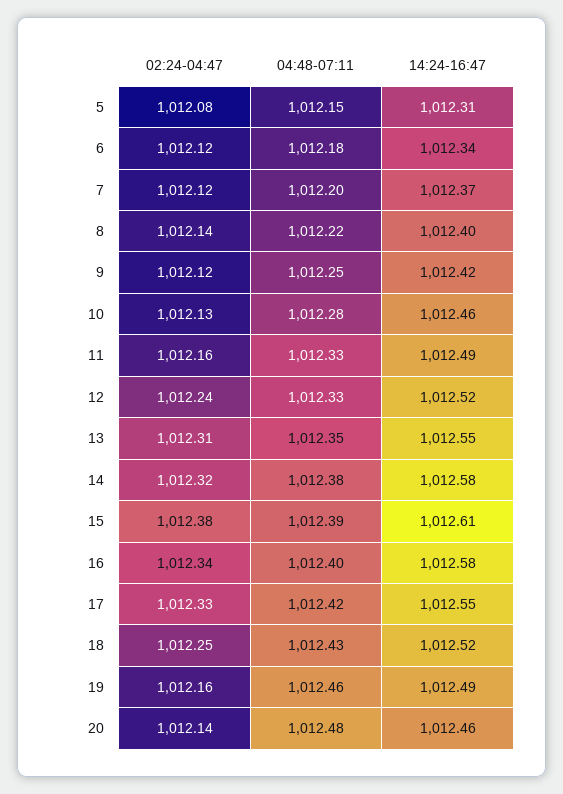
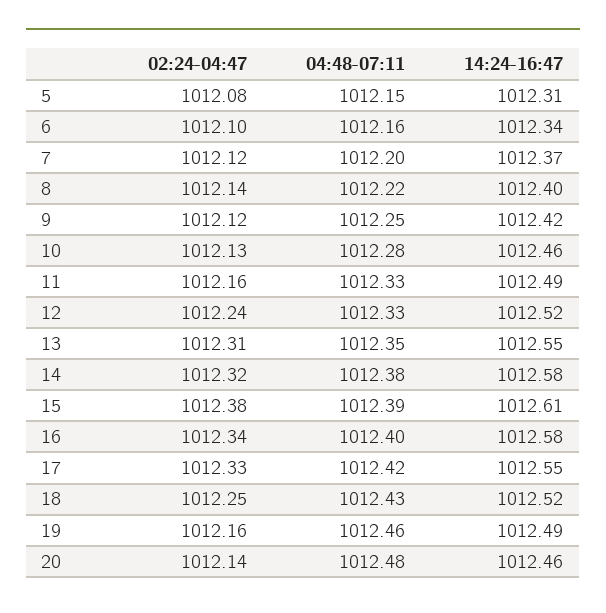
  {
    "02:24-04:47": {
      "5": 1012.08,
-     "6": 1012.12,
+     "6": 1012.1,
      "7": 1012.12,
      "8": 1012.14,
      "9": 1012.12,
      "10": 1012.13,
      "11": 1012.16,
      "12": 1012.24,
      "13": 1012.31,
      "14": 1012.32,
      "15": 1012.38,
      "16": 1012.34,
      "17": 1012.33,
      "18": 1012.25,
      "19": 1012.16,
      "20": 1012.14
    },
    "04:48-07:11": {
      "5": 1012.15,
-     "6": 1012.18,
+     "6": 1012.16,
      "7": 1012.2,
      "8": 1012.22,
      "9": 1012.25,
      "10": 1012.28,
      "11": 1012.33,
      "12": 1012.33,
      "13": 1012.35,
      "14": 1012.38,
      "15": 1012.39,
      "16": 1012.4,
      "17": 1012.42,
      "18": 1012.43,
      "19": 1012.46,
      "20": 1012.48
    },
    "14:24-16:47": {
      "5": 1012.31,
      "6": 1012.34,
      "7": 1012.37,
      "8": 1012.4,
      "9": 1012.42,
      "10": 1012.46,
      "11": 1012.49,
      "12": 1012.52,
      "13": 1012.55,
      "14": 1012.58,
      "15": 1012.61,
      "16": 1012.58,
      "17": 1012.55,
      "18": 1012.52,
      "19": 1012.49,
      "20": 1012.46
    }
  }

